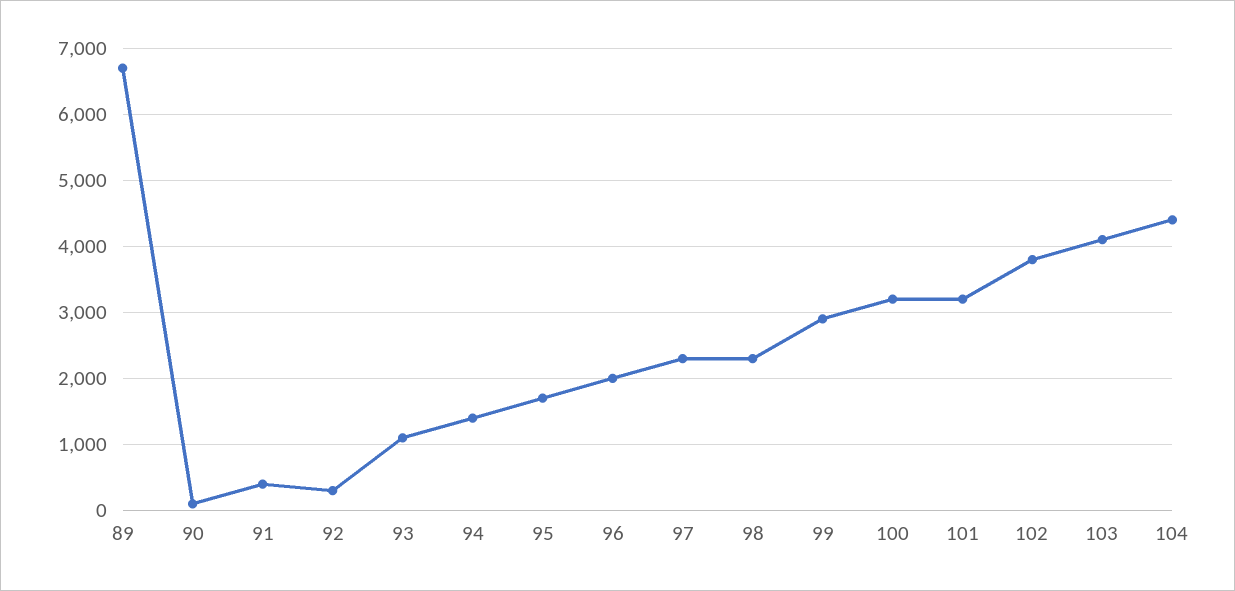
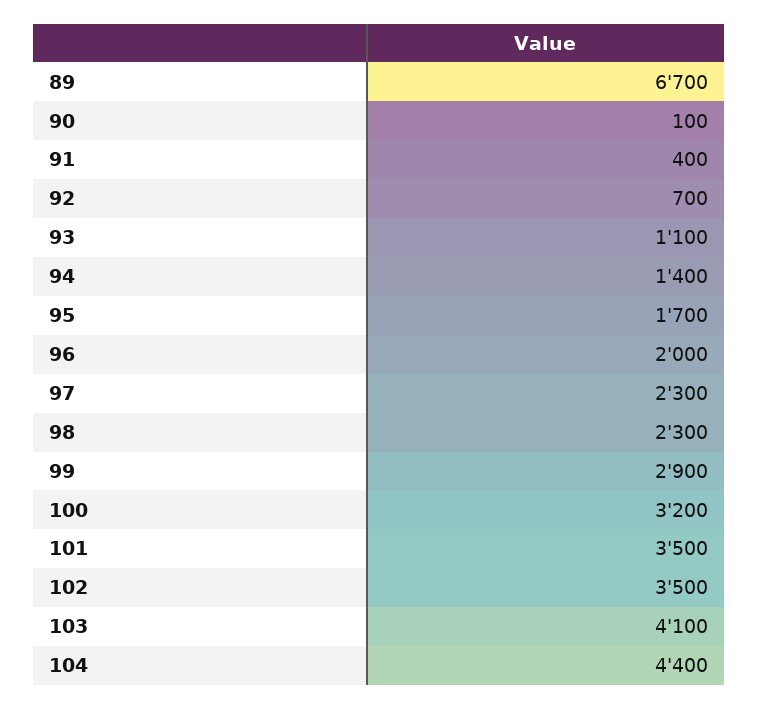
  {
    "89": 6700,
    "90": 100,
    "91": 400,
-   "92": 300,
+   "92": 700,
    "93": 1100,
    "94": 1400,
    "95": 1700,
    "96": 2000,
    "97": 2300,
    "98": 2300,
    "99": 2900,
    "100": 3200,
-   "101": 3200,
+   "101": 3500,
-   "102": 3800,
+   "102": 3500,
    "103": 4100,
    "104": 4400
  }

